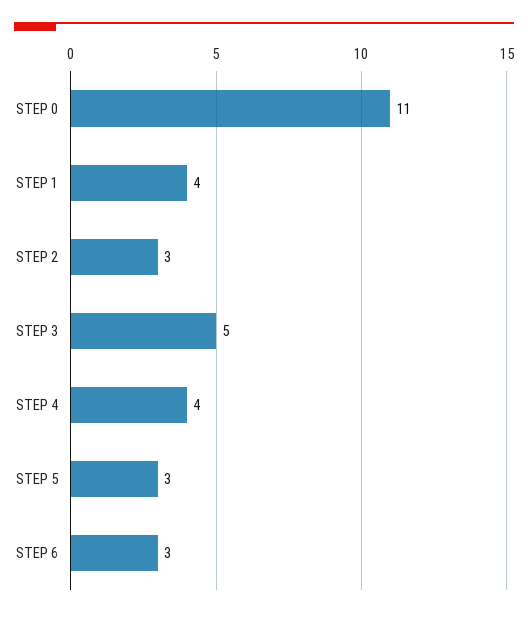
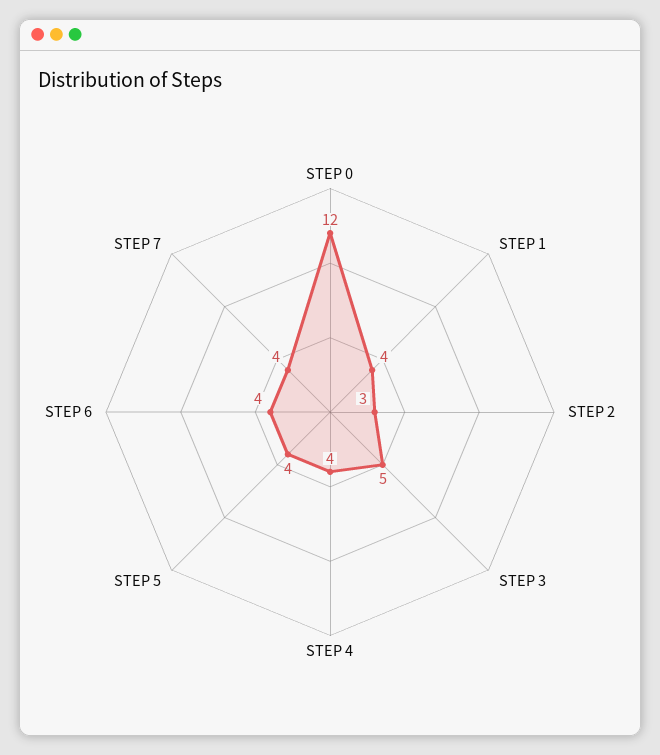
  {
-   "STEP 0": 11,
+   "STEP 0": 12,
    "STEP 1": 4,
    "STEP 2": 3,
    "STEP 3": 5,
    "STEP 4": 4,
-   "STEP 5": 3,
+   "STEP 5": 4,
-   "STEP 6": 3
+   "STEP 6": 4,
+   "STEP 7": 4
  }

